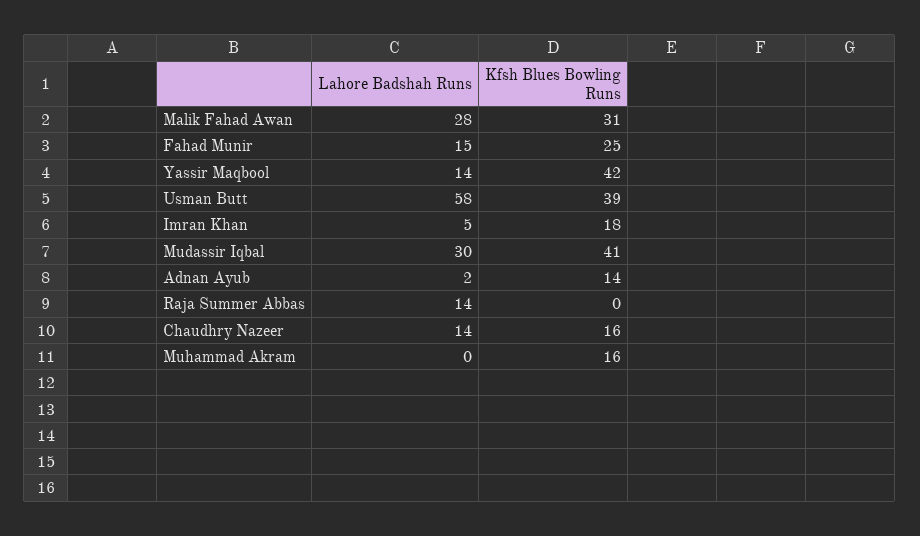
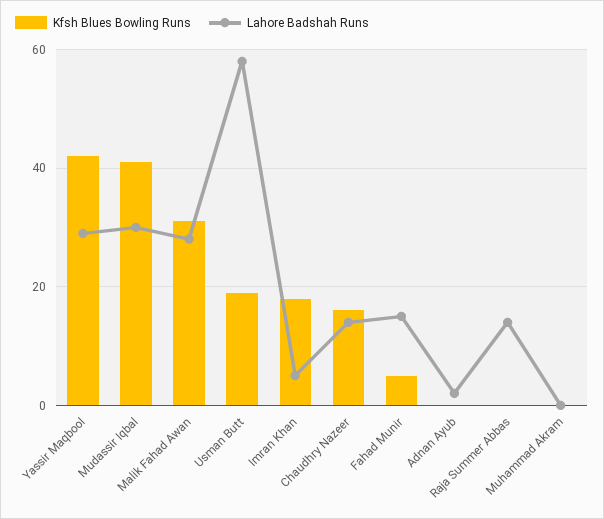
  {
    "Lahore Badshah Runs": {
      "Malik Fahad Awan": 28,
      "Fahad Munir": 15,
-     "Yassir Maqbool": 14,
+     "Yassir Maqbool": 30,
      "Usman Butt": 58,
      "Imran Khan": 5,
      "Mudassir Iqbal": 30,
      "Adnan Ayub": 2,
      "Raja Summer Abbas": 14,
      "Chaudhry Nazeer": 14,
      "Muhammad Akram": 0
    },
    "Kfsh Blues Bowling Runs": {
      "Malik Fahad Awan": 31,
-     "Fahad Munir": 25,
+     "Fahad Munir": 5,
      "Yassir Maqbool": 42,
-     "Usman Butt": 39,
+     "Usman Butt": 20,
      "Imran Khan": 18,
      "Mudassir Iqbal": 41,
-     "Adnan Ayub": 14,
+     "Adnan Ayub": 0,
      "Raja Summer Abbas": 0,
      "Chaudhry Nazeer": 16,
-     "Muhammad Akram": 16
+     "Muhammad Akram": 0
    }
  }

